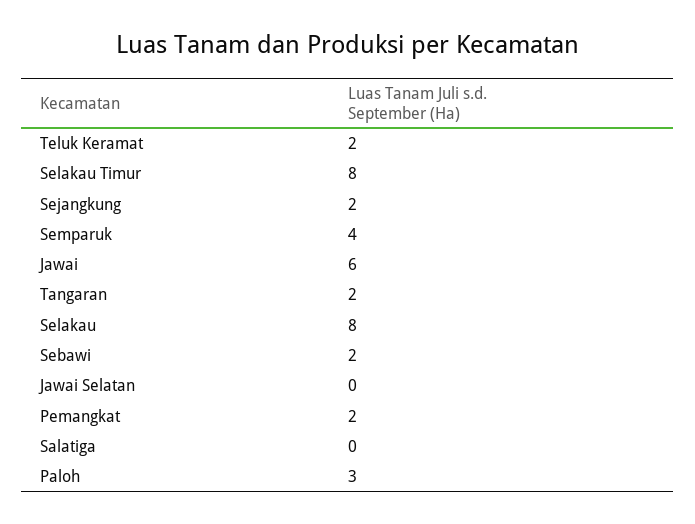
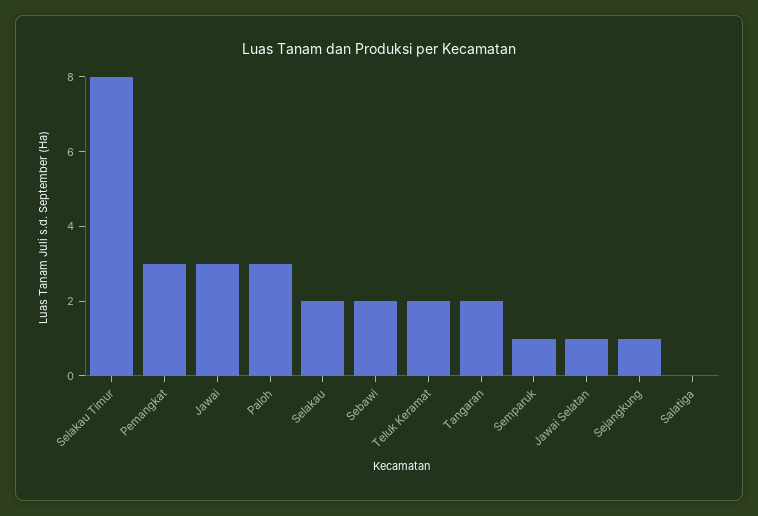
  {
    "Teluk Keramat": 2,
    "Selakau Timur": 8,
-   "Sejangkung": 2,
+   "Sejangkung": 1,
-   "Semparuk": 4,
+   "Semparuk": 1,
-   "Jawai": 6,
+   "Jawai": 3,
    "Tangaran": 2,
-   "Selakau": 8,
+   "Selakau": 2,
    "Sebawi": 2,
-   "Jawai Selatan": 0,
+   "Jawai Selatan": 1,
-   "Pemangkat": 2,
+   "Pemangkat": 3,
    "Salatiga": 0,
    "Paloh": 3
  }

